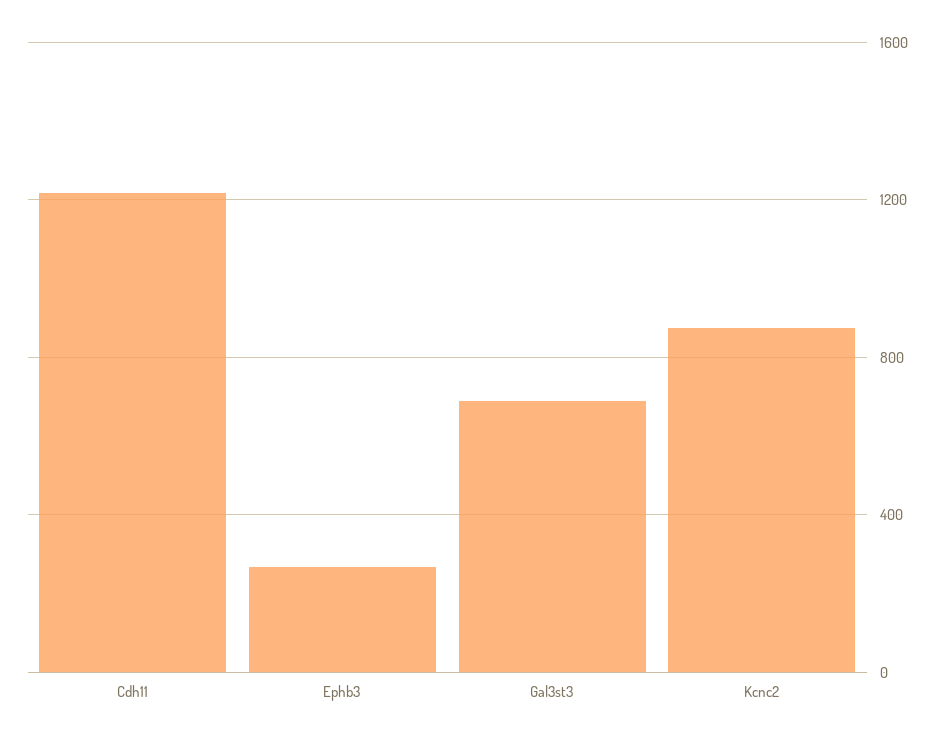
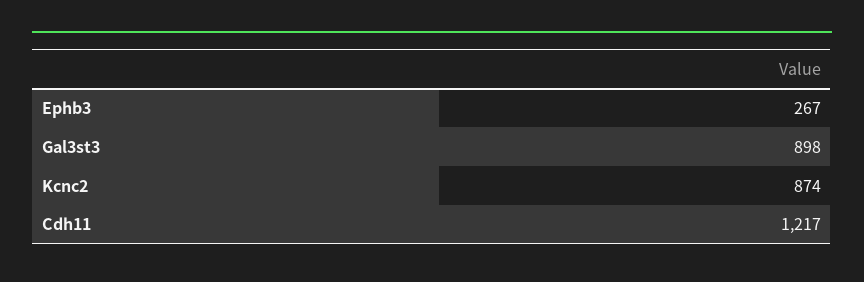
  {
    "Cdh11": 1217,
    "Ephb3": 267,
-   "Gal3st3": 700,
+   "Gal3st3": 898,
    "Kcnc2": 874
  }

